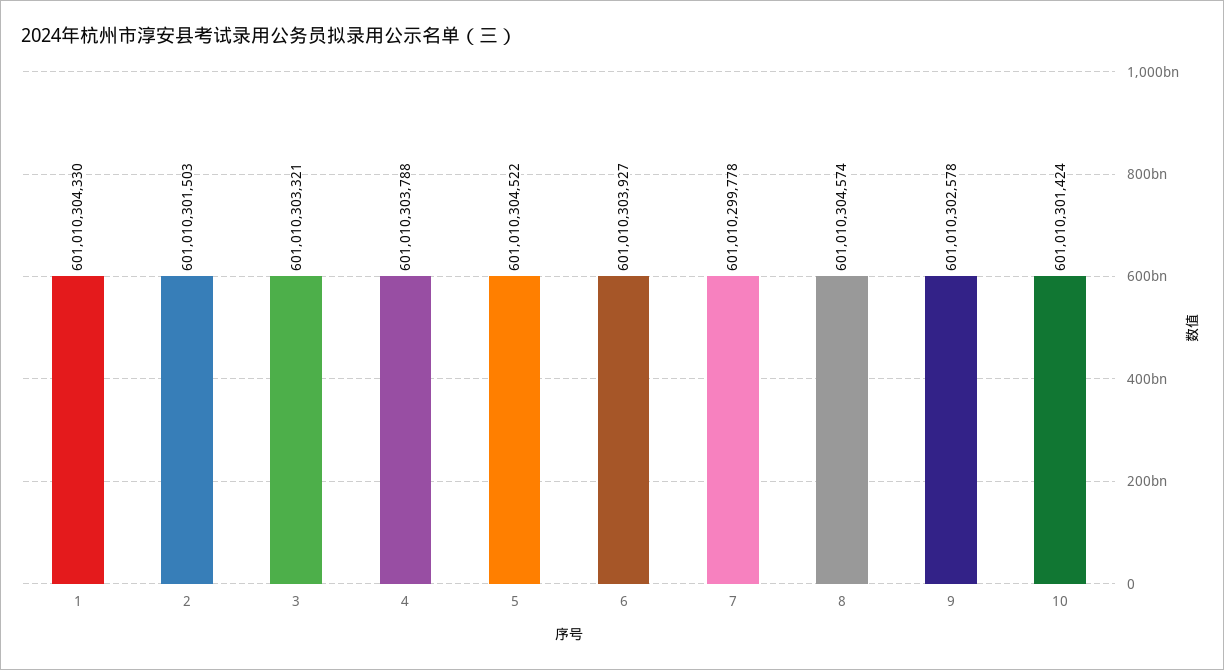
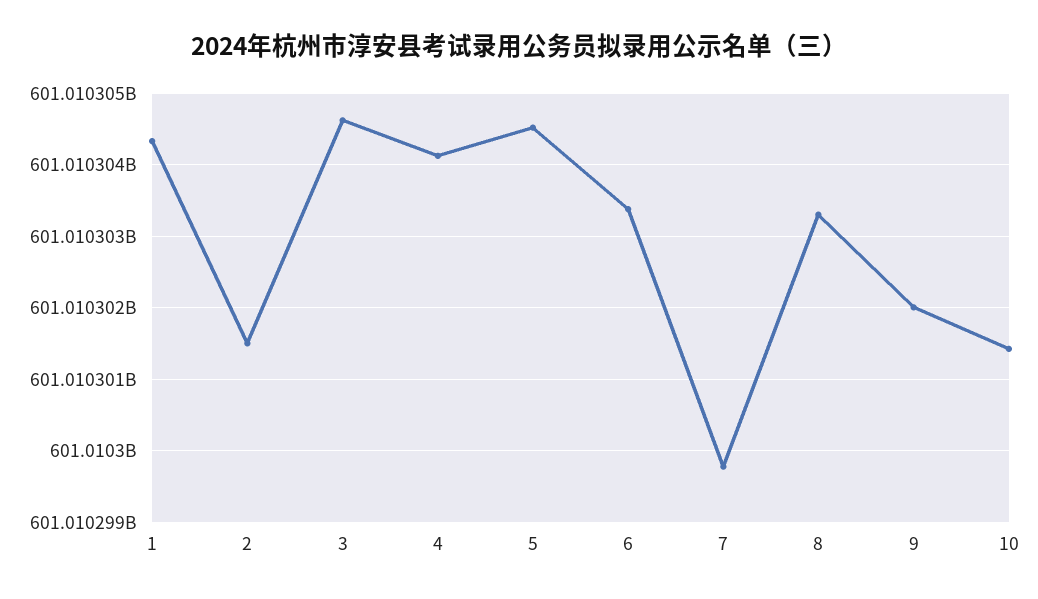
  {
    "1": 601010304330,
    "2": 601010301503,
-   "3": 601010303321,
+   "3": 601010304600,
-   "4": 601010303788,
+   "4": 601010304100,
    "5": 601010304522,
-   "6": 601010303927,
+   "6": 601010303400,
    "7": 601010299778,
-   "8": 601010304574,
+   "8": 601010303300,
-   "9": 601010302578,
+   "9": 601010302000,
    "10": 601010301424
  }

